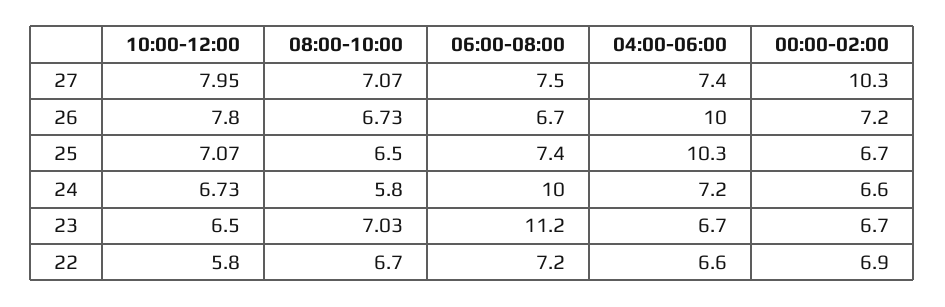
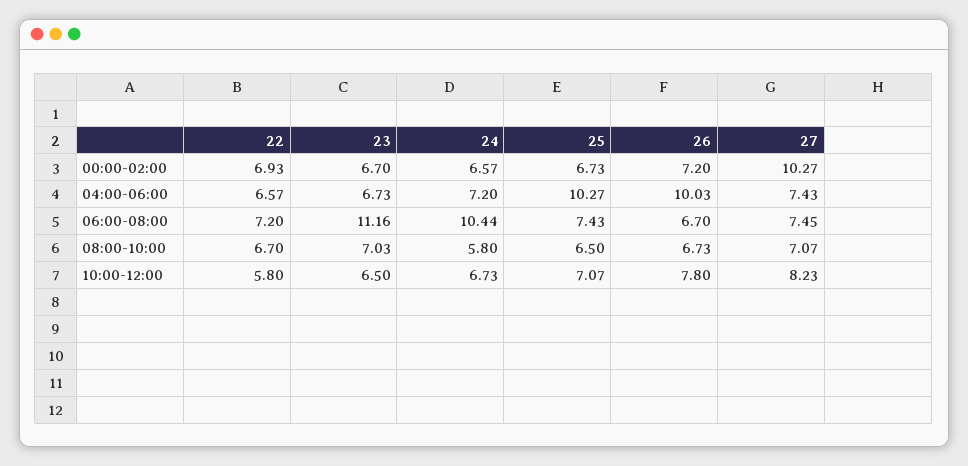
  {
    "10:00-12:00": {
-     "27": 7.95,
+     "27": 8.23,
      "26": 7.8,
      "25": 7.07,
      "24": 6.73,
      "23": 6.5,
      "22": 5.8
    },
    "08:00-10:00": {
      "27": 7.07,
      "26": 6.73,
      "25": 6.5,
      "24": 5.8,
      "23": 7.03,
      "22": 6.7
    },
    "06:00-08:00": {
      "27": 7.45,
      "26": 6.7,
      "25": 7.43,
-     "24": 10,
+     "24": 10.44,
      "23": 11.16,
      "22": 7.2
    },
    "04:00-06:00": {
      "27": 7.43,
      "26": 10.03,
      "25": 10.27,
      "24": 7.2,
      "23": 6.73,
      "22": 6.57
    },
    "00:00-02:00": {
      "27": 10.27,
      "26": 7.2,
      "25": 6.73,
      "24": 6.57,
      "23": 6.7,
      "22": 6.93
    }
  }

